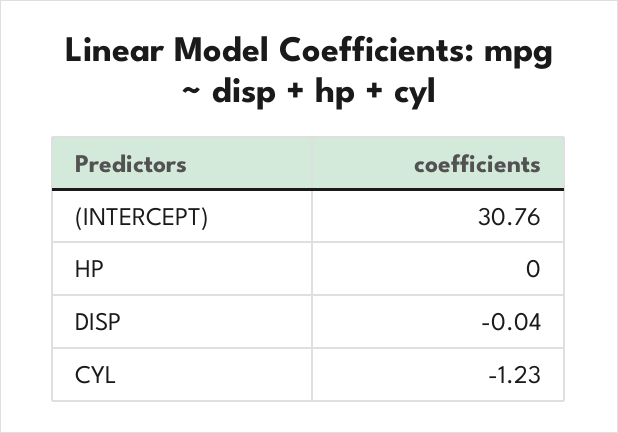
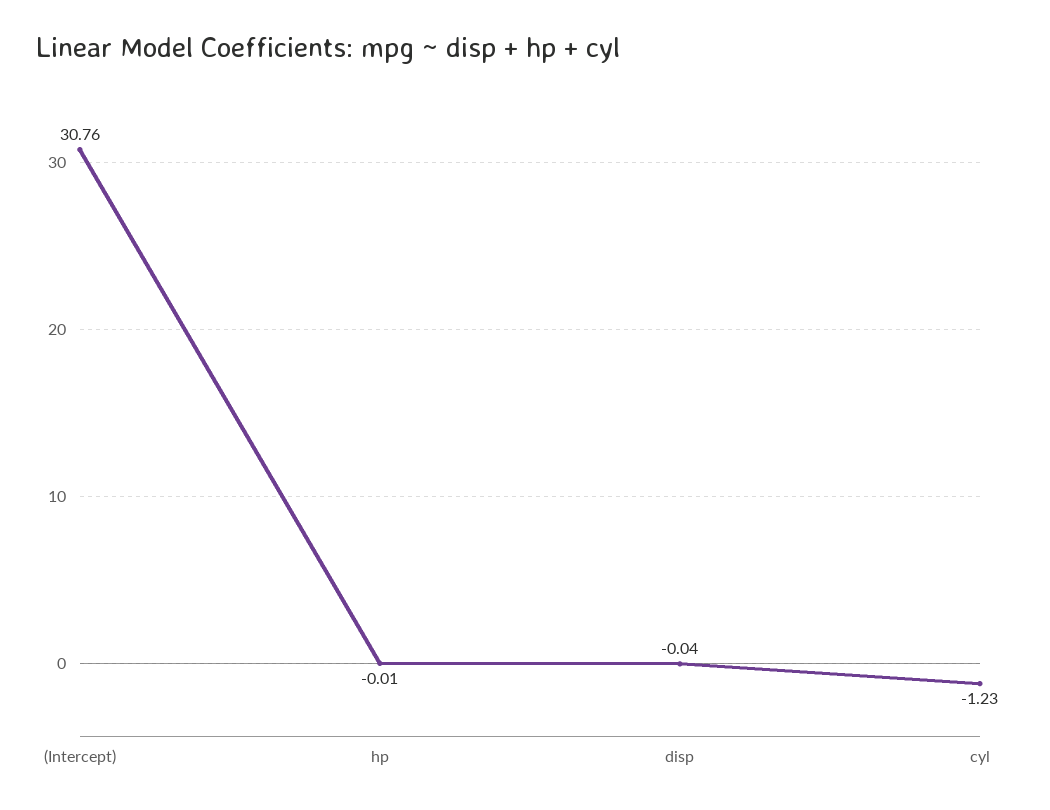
  {
    "(INTERCEPT)": 30.76,
-   "HP": 0,
+   "HP": -0.01,
    "DISP": -0.04,
    "CYL": -1.23
  }

